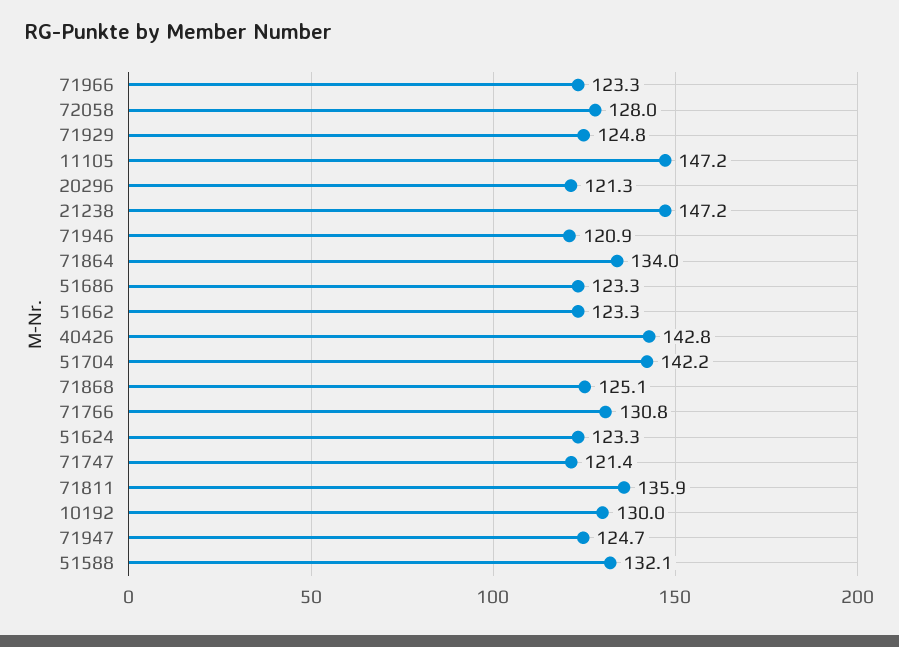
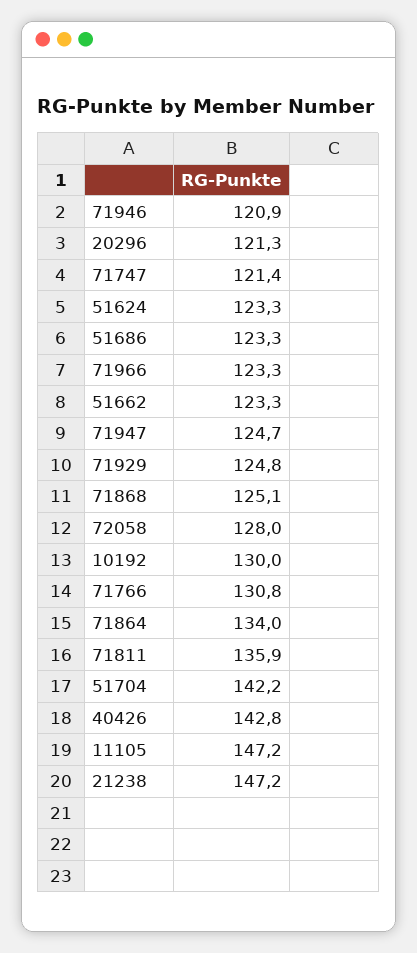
  {
    "71966": 123.3,
    "72058": 128,
    "71929": 124.8,
    "11105": 147.2,
    "20296": 121.3,
    "21238": 147.2,
    "71946": 120.9,
    "71864": 134,
    "51686": 123.3,
    "51662": 123.3,
    "40426": 142.8,
    "51704": 142.2,
    "71868": 125.1,
    "71766": 130.8,
    "51624": 123.3,
    "71747": 121.4,
    "71811": 135.9,
    "10192": 130,
-   "71947": 124.7,
+   "71947": 124.7
-   "51588": 132.1
  }

